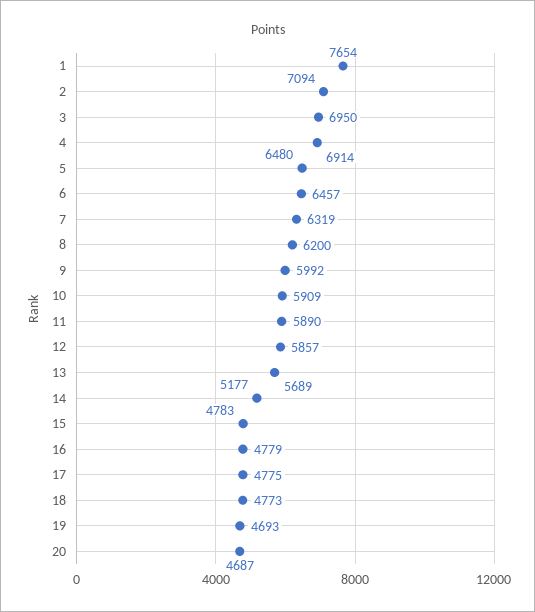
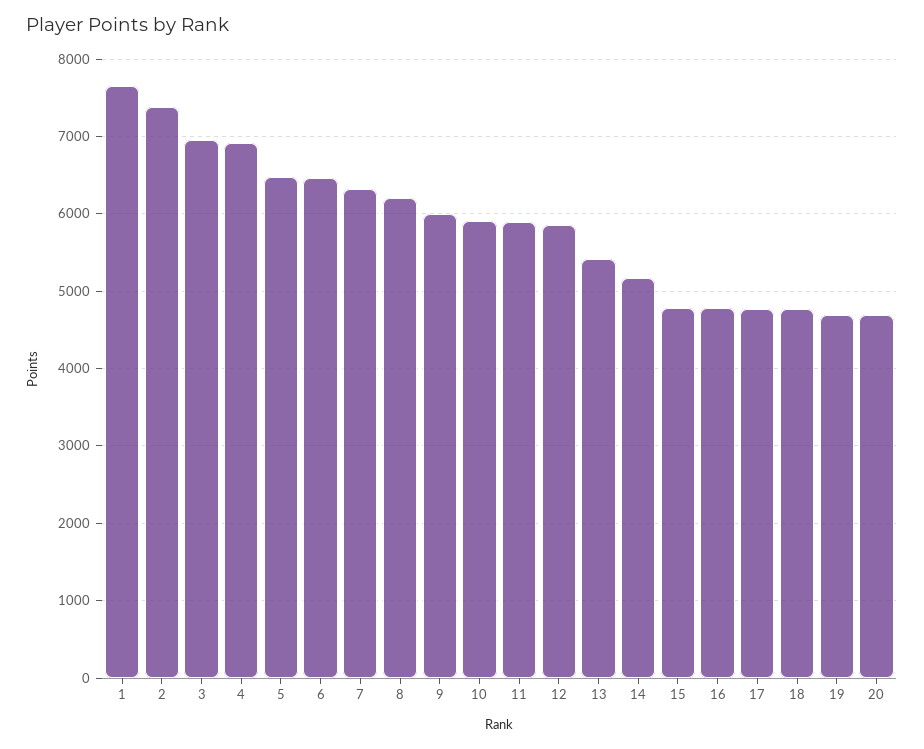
  {
    "1": 7654,
-   "2": 7094,
+   "2": 7400,
    "3": 6950,
    "4": 6914,
    "5": 6480,
    "6": 6457,
    "7": 6319,
    "8": 6200,
    "9": 5992,
    "10": 5909,
    "11": 5890,
    "12": 5857,
-   "13": 5689,
+   "13": 5400,
    "14": 5177,
    "15": 4783,
    "16": 4779,
    "17": 4775,
    "18": 4773,
    "19": 4693,
    "20": 4687
  }

